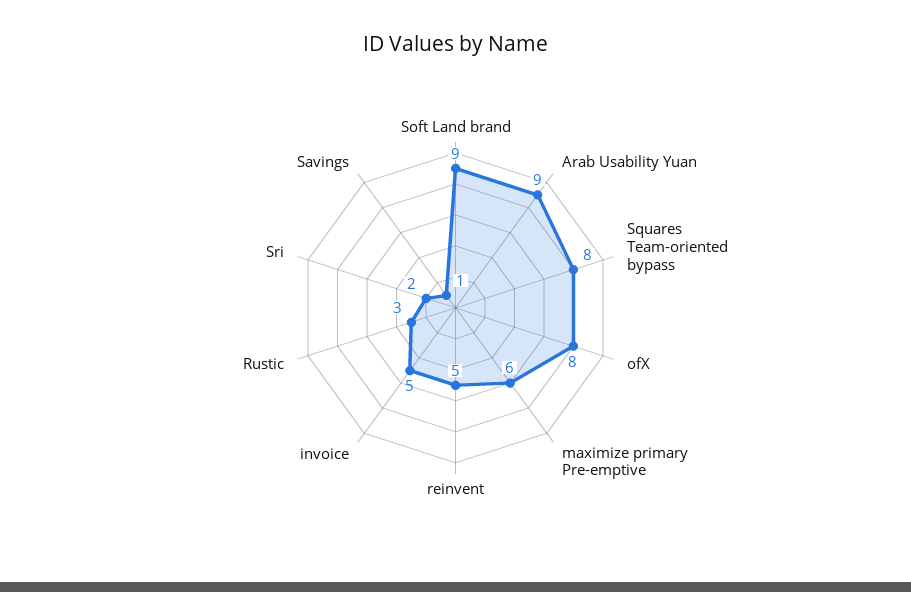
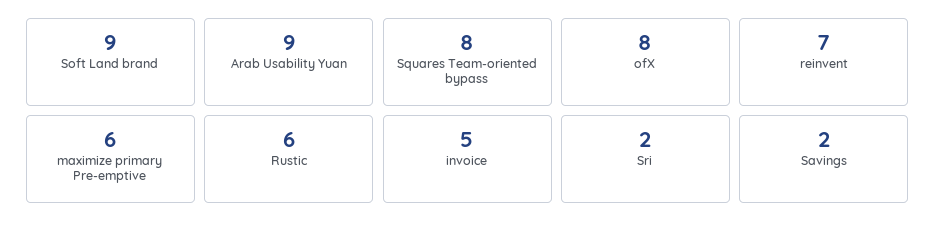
  {
    "Soft Land brand": 9,
    "Arab Usability Yuan": 9,
    "Squares Team-oriented bypass": 8,
    "ofX": 8,
    "maximize primary Pre-emptive": 6,
-   "reinvent": 5,
+   "reinvent": 7,
    "invoice": 5,
-   "Rustic": 3,
+   "Rustic": 6,
    "Sri": 2,
-   "Savings": 1
+   "Savings": 2
  }

